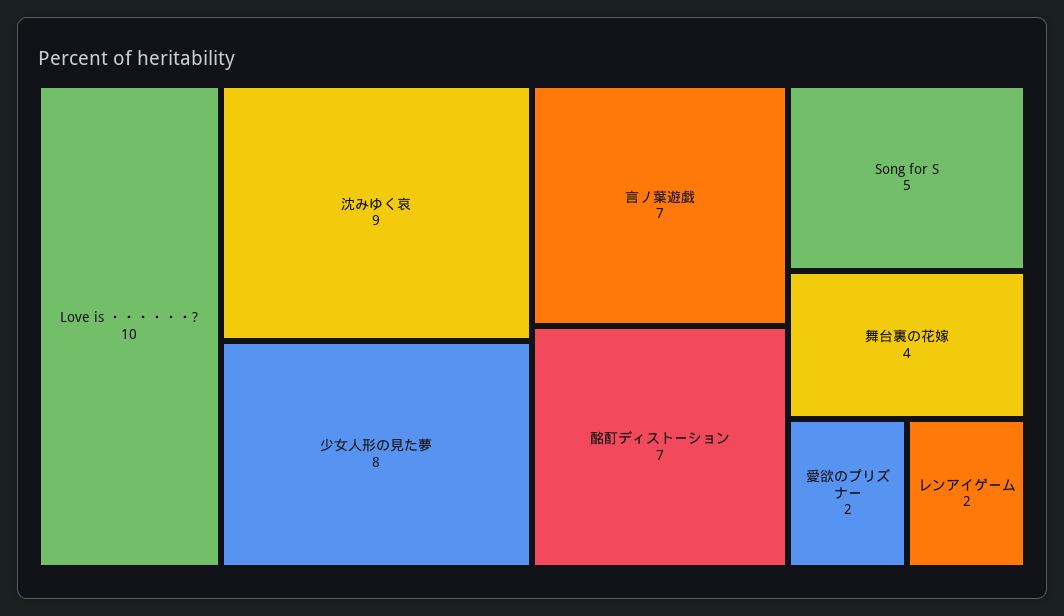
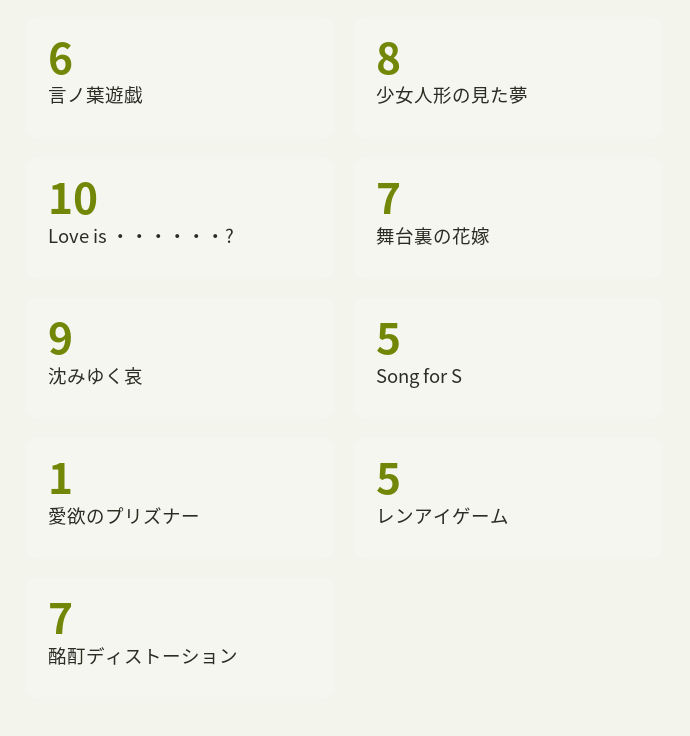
  {
    "Love is ・・・・・・?": 10,
    "沈みゆく哀": 9,
    "少女人形の見た夢": 8,
-   "言ノ葉遊戯": 7,
+   "言ノ葉遊戯": 6,
    "酩酊ディストーション": 7,
    "Song for S": 5,
-   "舞台裏の花嫁": 4,
+   "舞台裏の花嫁": 7,
-   "愛欲のプリズナー": 2,
+   "愛欲のプリズナー": 1,
-   "レンアイゲーム": 2
+   "レンアイゲーム": 5
  }

